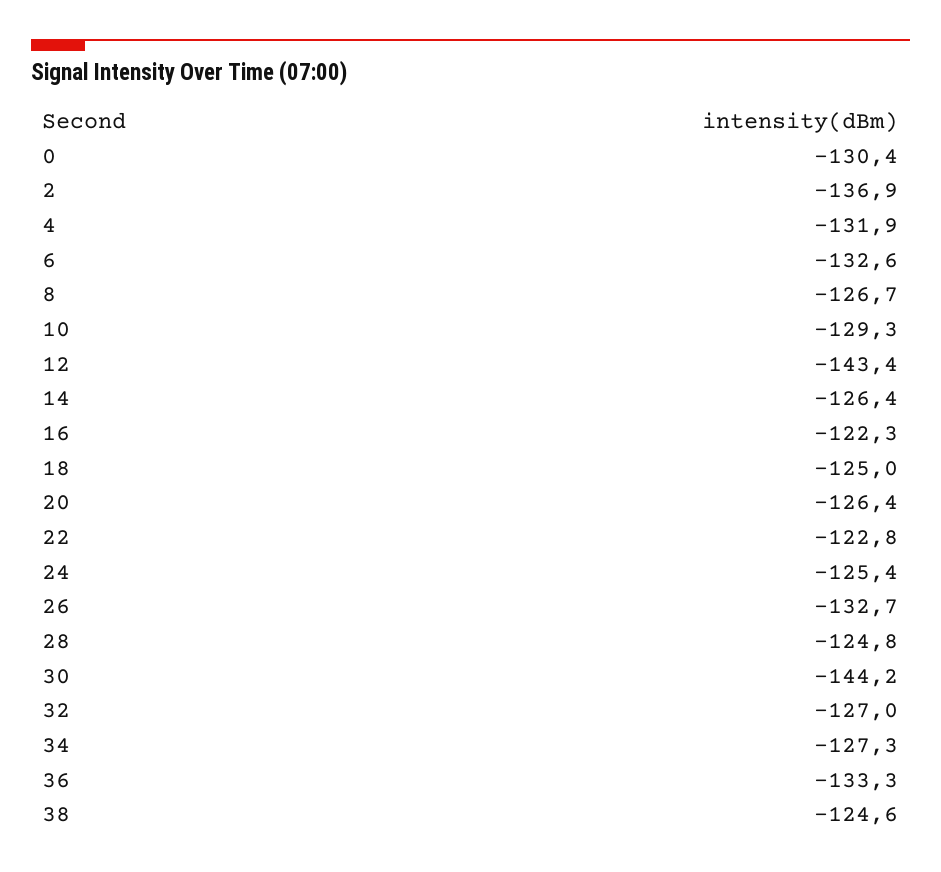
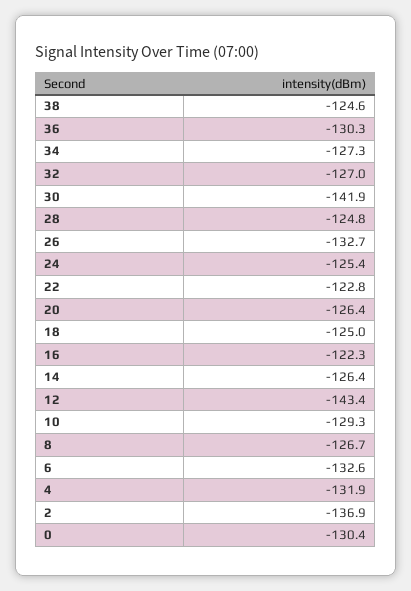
  {
    "0": -130.4,
    "2": -136.9,
    "4": -131.9,
    "6": -132.6,
    "8": -126.7,
    "10": -129.3,
    "12": -143.4,
    "14": -126.4,
    "16": -122.3,
    "18": -125,
    "20": -126.4,
    "22": -122.8,
    "24": -125.4,
    "26": -132.7,
    "28": -124.8,
-   "30": -144.2,
+   "30": -141.9,
    "32": -127,
    "34": -127.3,
-   "36": -133.3,
+   "36": -130.3,
    "38": -124.6
  }

